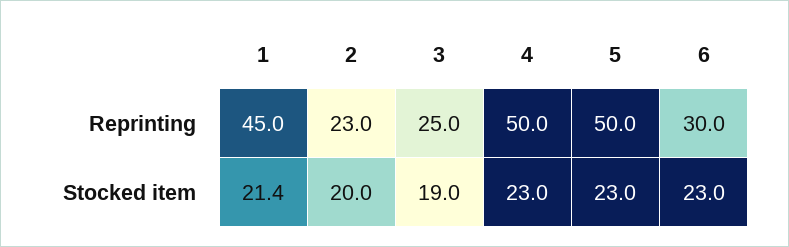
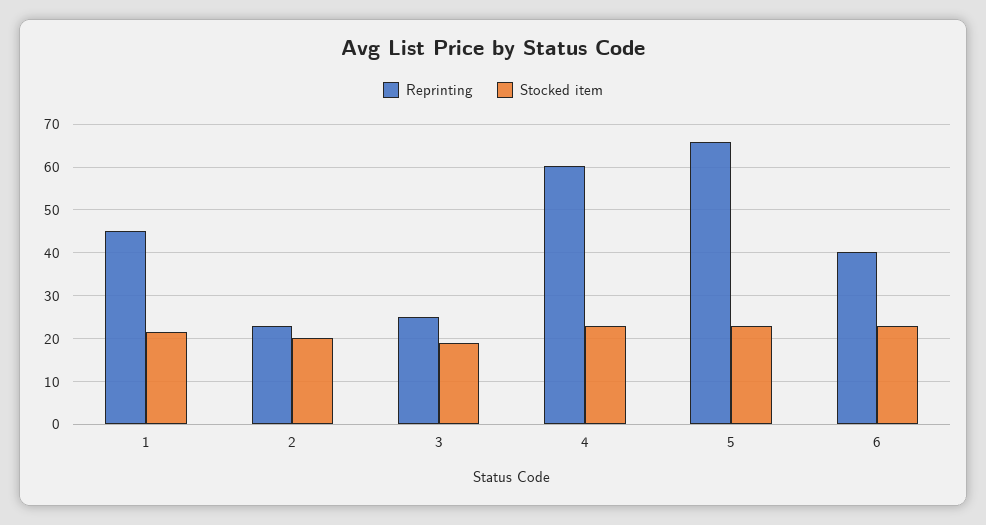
  {
    "Reprinting": {
      "1": 45,
      "2": 23,
      "3": 25,
-     "4": 50,
+     "4": 60,
-     "5": 50,
+     "5": 66,
-     "6": 30
+     "6": 40
    },
    "Stocked item": {
      "1": 21.4,
      "2": 20,
      "3": 19,
      "4": 23,
      "5": 23,
      "6": 23
    }
  }

